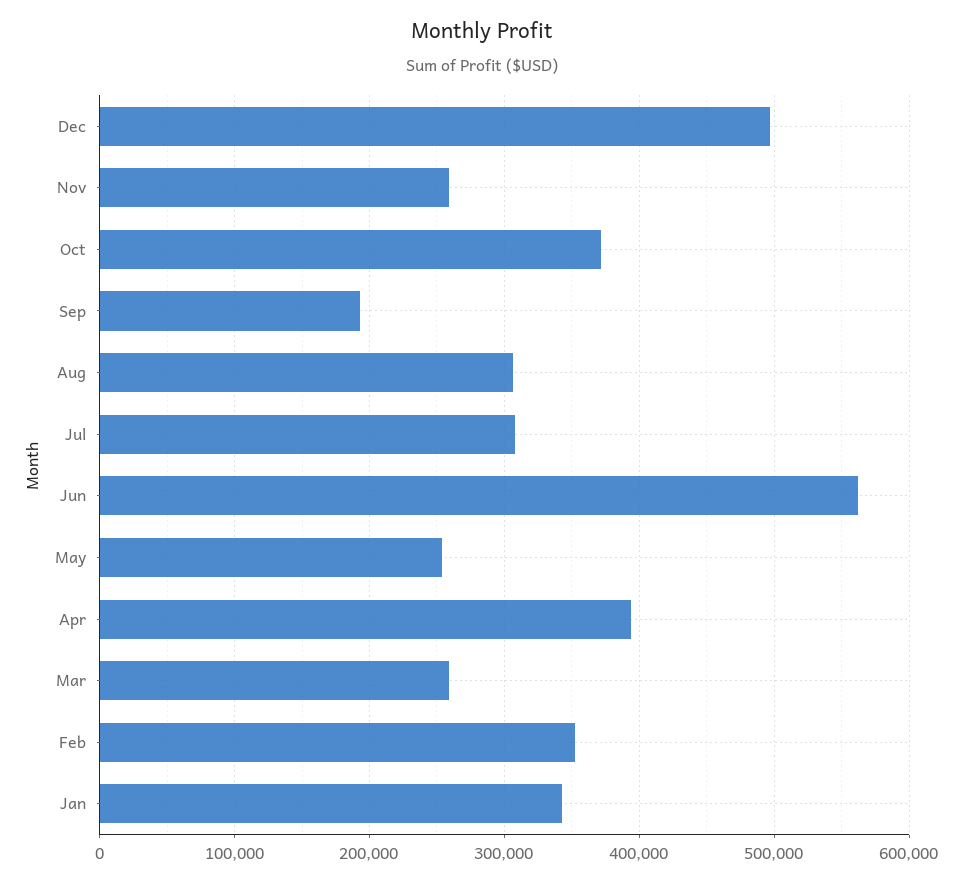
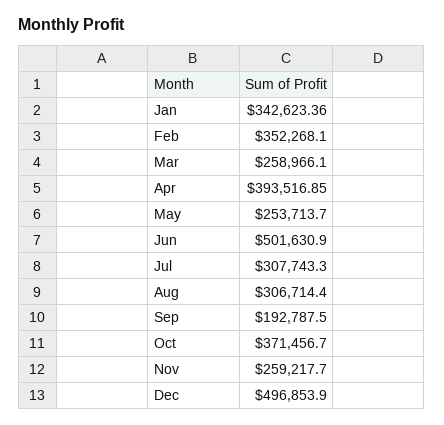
  {
    "Dec": 496853.9,
    "Nov": 259217.7,
    "Oct": 371456.7,
    "Sep": 192787.5,
    "Aug": 306714.4,
    "Jul": 307743.3,
-   "Jun": 560000,
+   "Jun": 501630.9,
    "May": 253713.7,
    "Apr": 393516.85,
    "Mar": 258966.1,
    "Feb": 352268.1,
    "Jan": 342623.36
  }

